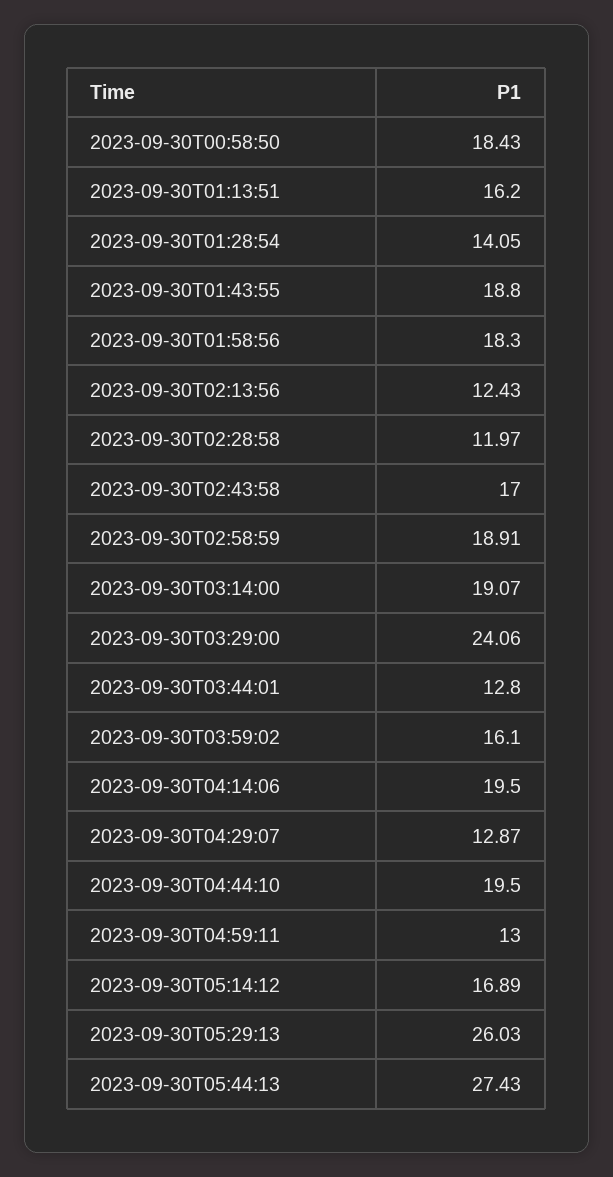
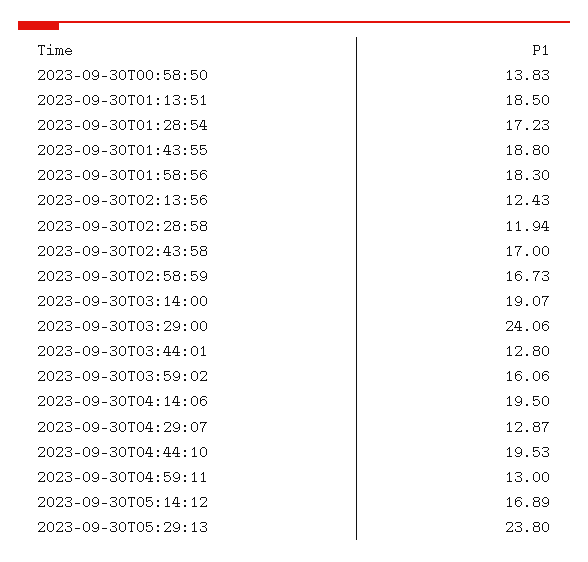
  {
-   "2023-09-30T00:58:50": 18.43,
+   "2023-09-30T00:58:50": 13.83,
-   "2023-09-30T01:13:51": 16.2,
+   "2023-09-30T01:13:51": 18.5,
-   "2023-09-30T01:28:54": 14.05,
+   "2023-09-30T01:28:54": 17.23,
    "2023-09-30T01:43:55": 18.8,
    "2023-09-30T01:58:56": 18.3,
    "2023-09-30T02:13:56": 12.43,
-   "2023-09-30T02:28:58": 11.97,
+   "2023-09-30T02:28:58": 11.94,
    "2023-09-30T02:43:58": 17,
-   "2023-09-30T02:58:59": 18.91,
+   "2023-09-30T02:58:59": 16.73,
    "2023-09-30T03:14:00": 19.07,
    "2023-09-30T03:29:00": 24.06,
    "2023-09-30T03:44:01": 12.8,
-   "2023-09-30T03:59:02": 16.1,
+   "2023-09-30T03:59:02": 16.06,
    "2023-09-30T04:14:06": 19.5,
    "2023-09-30T04:29:07": 12.87,
-   "2023-09-30T04:44:10": 19.5,
+   "2023-09-30T04:44:10": 19.53,
    "2023-09-30T04:59:11": 13,
    "2023-09-30T05:14:12": 16.89,
-   "2023-09-30T05:29:13": 26.03,
+   "2023-09-30T05:29:13": 23.8
-   "2023-09-30T05:44:13": 27.43
  }

